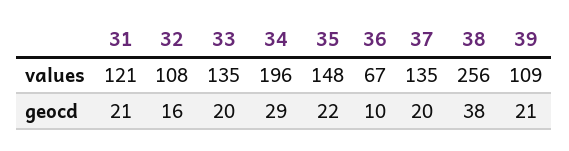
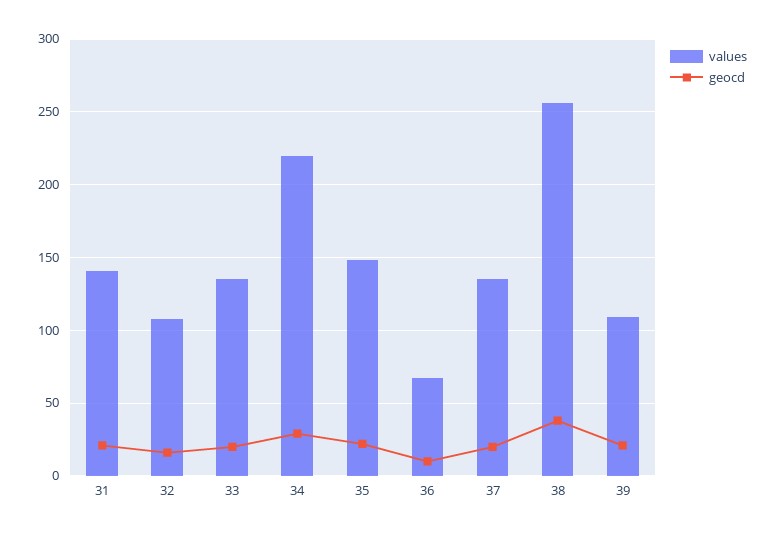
  {
    "values": {
-     "31": 121,
+     "31": 140,
      "32": 108,
      "33": 135,
-     "34": 196,
+     "34": 220,
      "35": 148,
      "36": 67,
      "37": 135,
      "38": 256,
      "39": 109
    },
    "geocd": {
      "31": 21,
      "32": 16,
      "33": 20,
      "34": 29,
      "35": 22,
      "36": 10,
      "37": 20,
      "38": 38,
      "39": 21
    }
  }

